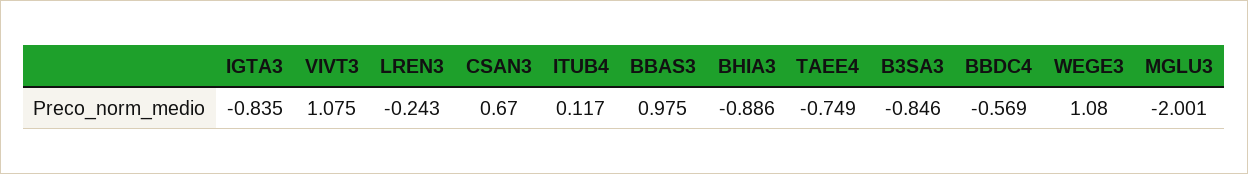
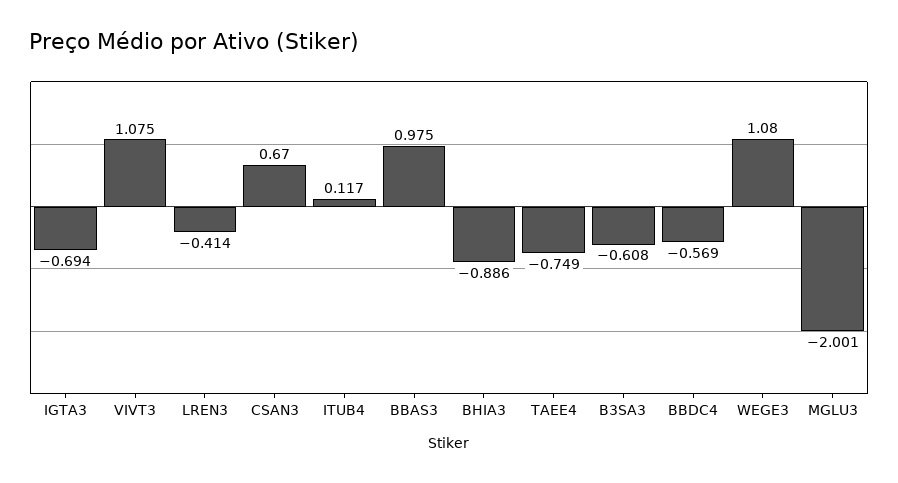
  {
-   "IGTA3": -0.835,
+   "IGTA3": -0.694,
    "VIVT3": 1.075,
-   "LREN3": -0.243,
+   "LREN3": -0.414,
    "CSAN3": 0.67,
    "ITUB4": 0.117,
    "BBAS3": 0.975,
    "BHIA3": -0.886,
    "TAEE4": -0.749,
-   "B3SA3": -0.846,
+   "B3SA3": -0.608,
    "BBDC4": -0.569,
    "WEGE3": 1.08,
    "MGLU3": -2.001
  }

